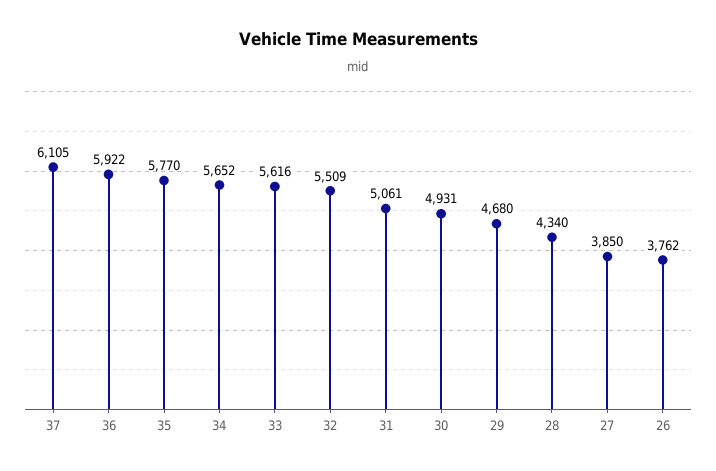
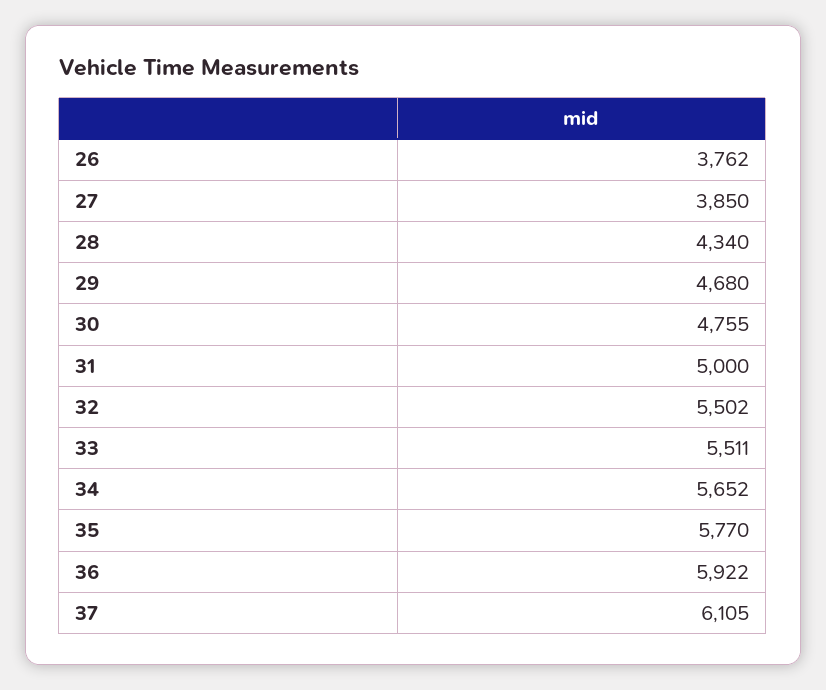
  {
    "37": 6105,
    "36": 5922,
    "35": 5770,
    "34": 5652,
-   "33": 5616,
+   "33": 5511,
-   "32": 5509,
+   "32": 5502,
-   "31": 5061,
+   "31": 5000,
-   "30": 4931,
+   "30": 4755,
    "29": 4680,
    "28": 4340,
    "27": 3850,
    "26": 3762
  }

